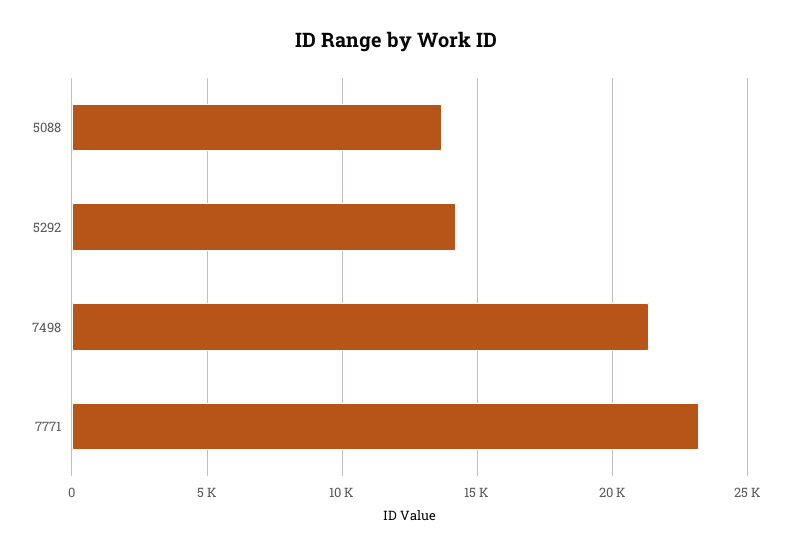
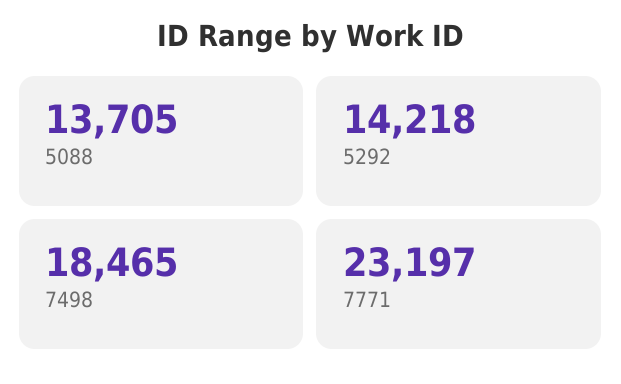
  {
    "5088": 13705,
    "5292": 14218,
-   "7498": 21500,
+   "7498": 18465,
    "7771": 23197
  }

